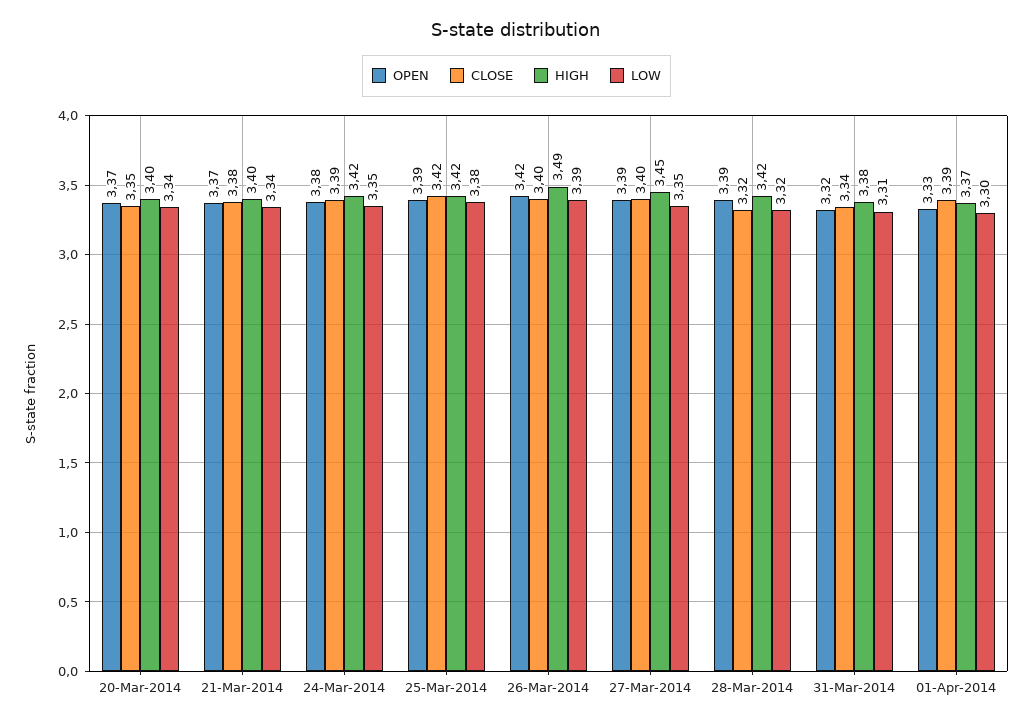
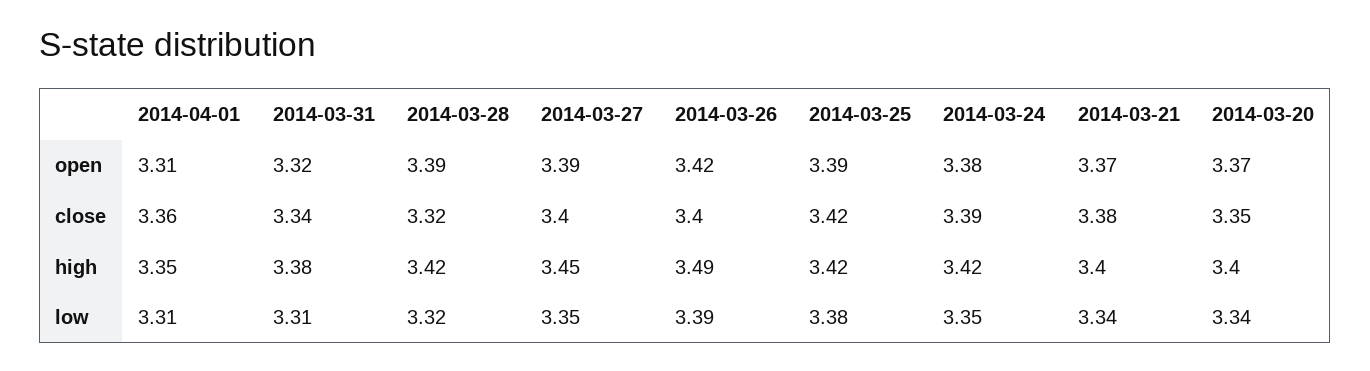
  {
    "OPEN": {
      "20-Mar-2014": 3.37,
      "21-Mar-2014": 3.37,
      "24-Mar-2014": 3.38,
      "25-Mar-2014": 3.39,
      "26-Mar-2014": 3.42,
      "27-Mar-2014": 3.39,
      "28-Mar-2014": 3.39,
      "31-Mar-2014": 3.32,
-     "01-Apr-2014": 3.33
+     "01-Apr-2014": 3.31
    },
    "CLOSE": {
      "20-Mar-2014": 3.35,
      "21-Mar-2014": 3.38,
      "24-Mar-2014": 3.39,
      "25-Mar-2014": 3.42,
      "26-Mar-2014": 3.4,
      "27-Mar-2014": 3.4,
      "28-Mar-2014": 3.32,
      "31-Mar-2014": 3.34,
-     "01-Apr-2014": 3.39
+     "01-Apr-2014": 3.36
    },
    "HIGH": {
      "20-Mar-2014": 3.4,
      "21-Mar-2014": 3.4,
      "24-Mar-2014": 3.42,
      "25-Mar-2014": 3.42,
      "26-Mar-2014": 3.49,
      "27-Mar-2014": 3.45,
      "28-Mar-2014": 3.42,
      "31-Mar-2014": 3.38,
-     "01-Apr-2014": 3.37
+     "01-Apr-2014": 3.35
    },
    "LOW": {
      "20-Mar-2014": 3.34,
      "21-Mar-2014": 3.34,
      "24-Mar-2014": 3.35,
      "25-Mar-2014": 3.38,
      "26-Mar-2014": 3.39,
      "27-Mar-2014": 3.35,
      "28-Mar-2014": 3.32,
      "31-Mar-2014": 3.31,
-     "01-Apr-2014": 3.3
+     "01-Apr-2014": 3.31
    }
  }

